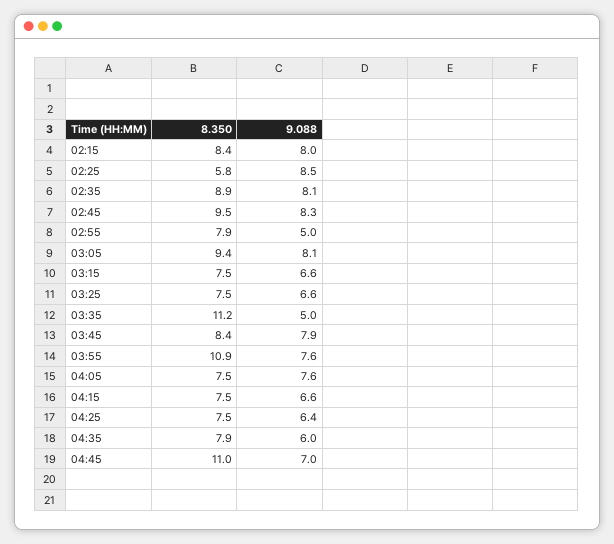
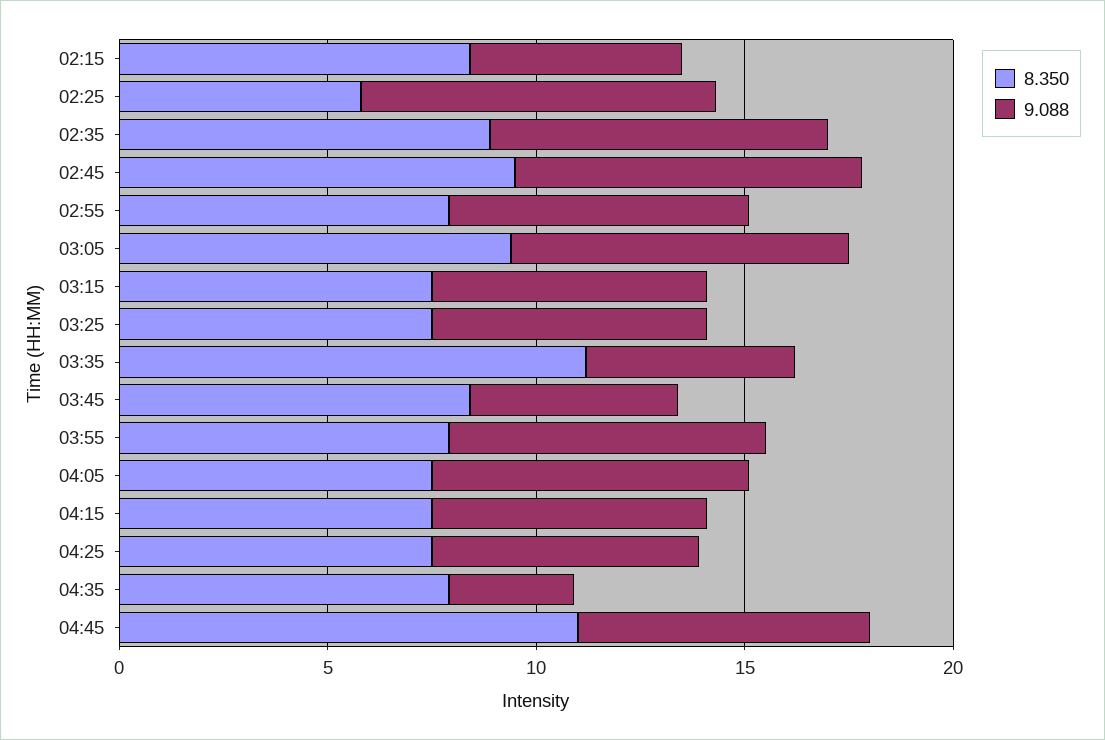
  {
    "8.350": {
      "02:15": 8.4,
      "02:25": 5.8,
      "02:35": 8.9,
      "02:45": 9.5,
      "02:55": 7.9,
      "03:05": 9.4,
      "03:15": 7.5,
      "03:25": 7.5,
      "03:35": 11.2,
      "03:45": 8.4,
-     "03:55": 10.9,
+     "03:55": 8,
      "04:05": 7.5,
      "04:15": 7.5,
      "04:25": 7.5,
      "04:35": 7.9,
      "04:45": 11
    },
    "9.088": {
-     "02:15": 8,
+     "02:15": 5,
      "02:25": 8.5,
      "02:35": 8.1,
      "02:45": 8.3,
-     "02:55": 5,
+     "02:55": 7,
      "03:05": 8.1,
      "03:15": 6.6,
      "03:25": 6.6,
      "03:35": 5,
-     "03:45": 7.9,
+     "03:45": 5,
      "03:55": 7.6,
      "04:05": 7.6,
      "04:15": 6.6,
      "04:25": 6.4,
-     "04:35": 6,
+     "04:35": 3,
      "04:45": 7
    }
  }

